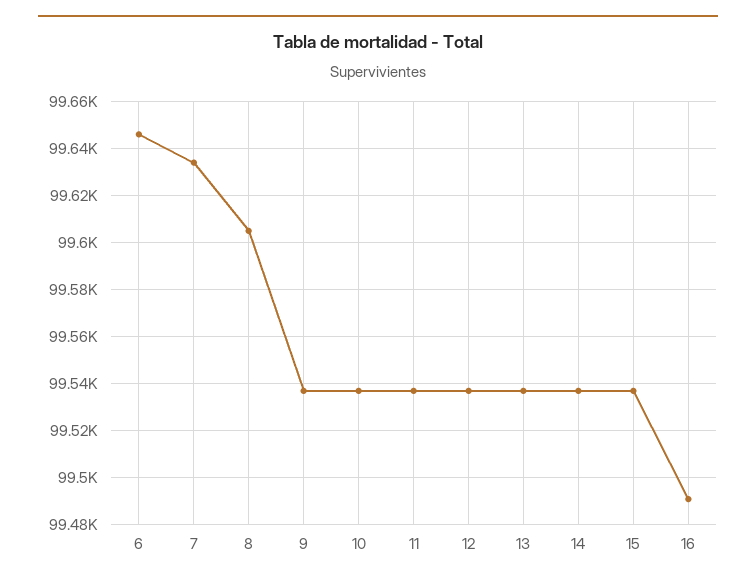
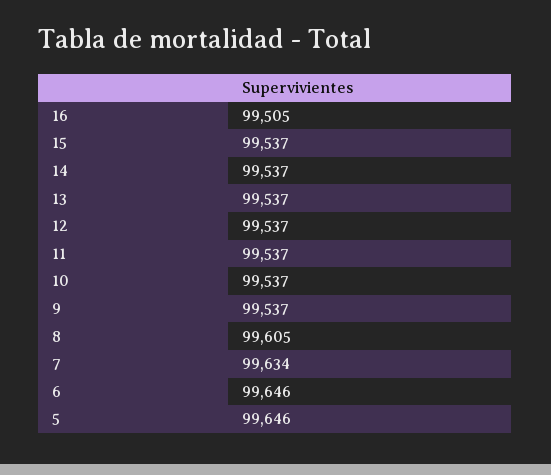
  {
    "6": 99646,
    "7": 99634,
    "8": 99605,
    "9": 99537,
    "10": 99537,
    "11": 99537,
    "12": 99537,
    "13": 99537,
    "14": 99537,
    "15": 99537,
-   "16": 99490
+   "16": 99505,
+   "5": 99646
  }

